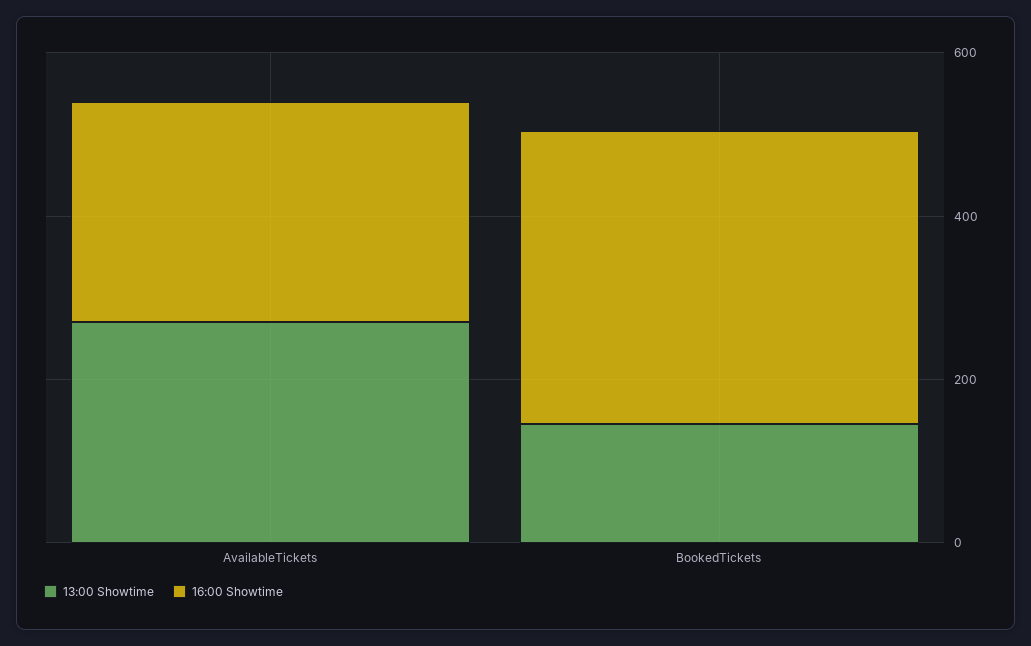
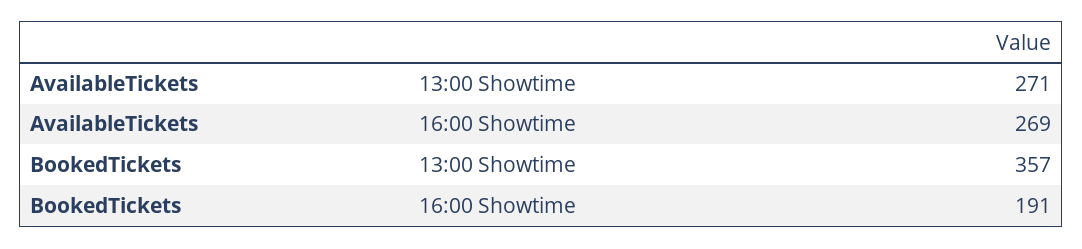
  {
    "13:00 Showtime": {
      "AvailableTickets": 271,
-     "BookedTickets": 150
+     "BookedTickets": 357
    },
    "16:00 Showtime": {
      "AvailableTickets": 269,
-     "BookedTickets": 350
+     "BookedTickets": 191
    }
  }

